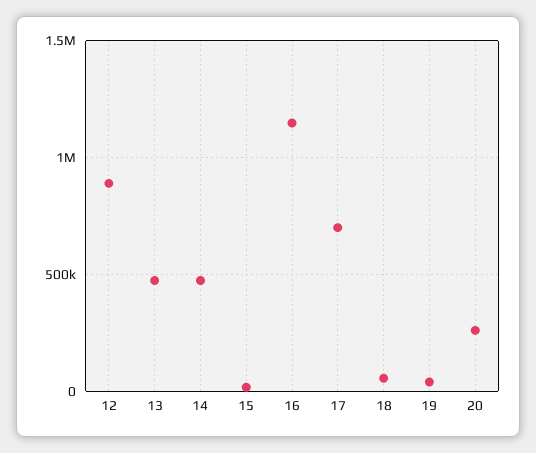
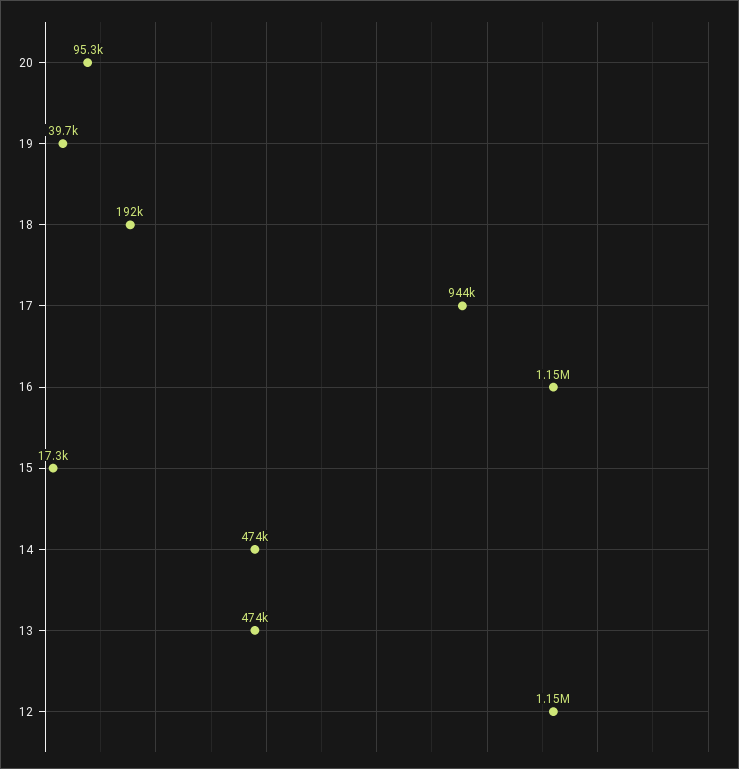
  {
-   "12": 900000,
+   "12": 1150000,
    "13": 474000,
    "14": 474000,
    "15": 17300,
    "16": 1150000,
-   "17": 700000,
+   "17": 944000,
-   "18": 50000,
+   "18": 192000,
    "19": 39700,
-   "20": 250000
+   "20": 95300
  }

